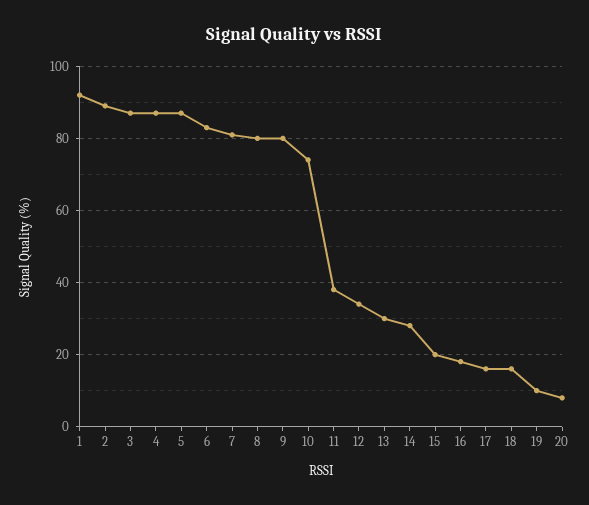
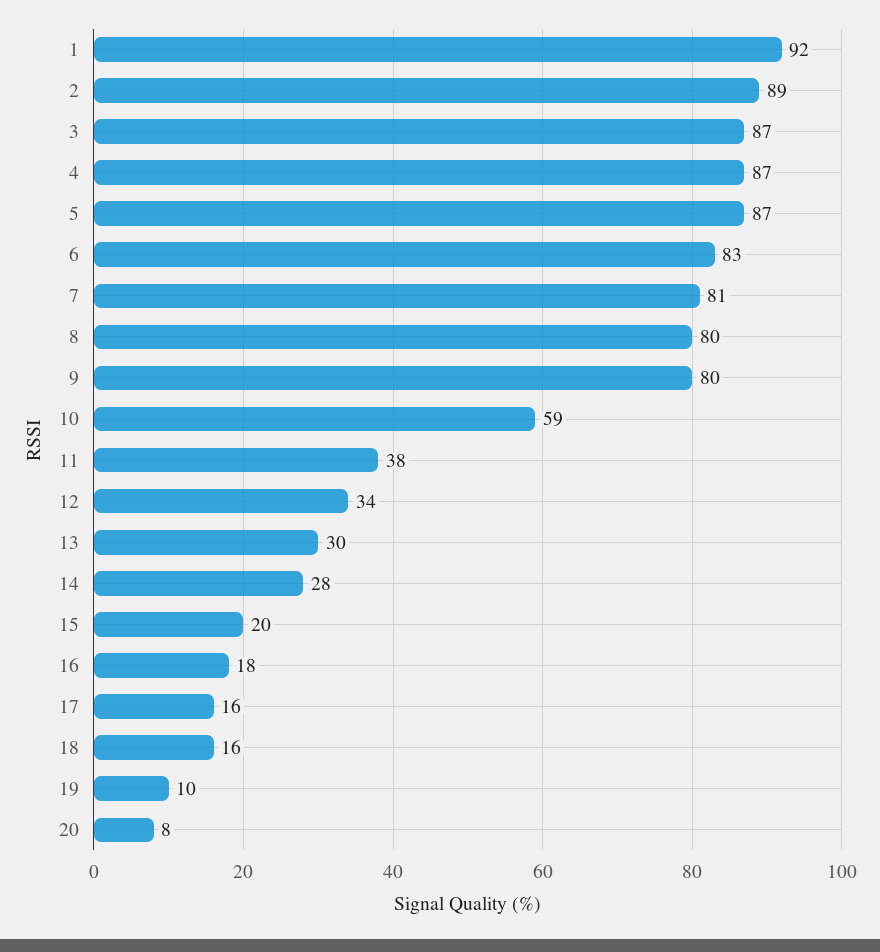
  {
    "1": 92,
    "2": 89,
    "3": 87,
    "4": 87,
    "5": 87,
    "6": 83,
    "7": 81,
    "8": 80,
    "9": 80,
-   "10": 75,
+   "10": 59,
    "11": 38,
    "12": 34,
    "13": 30,
    "14": 28,
    "15": 20,
    "16": 18,
    "17": 16,
    "18": 16,
    "19": 10,
    "20": 8
  }

